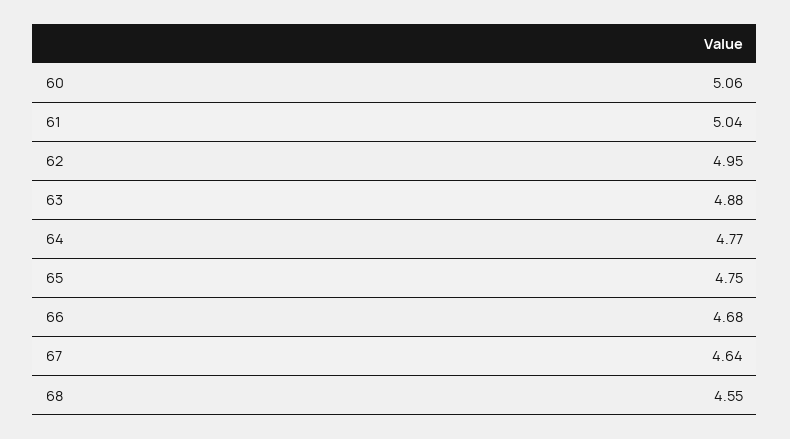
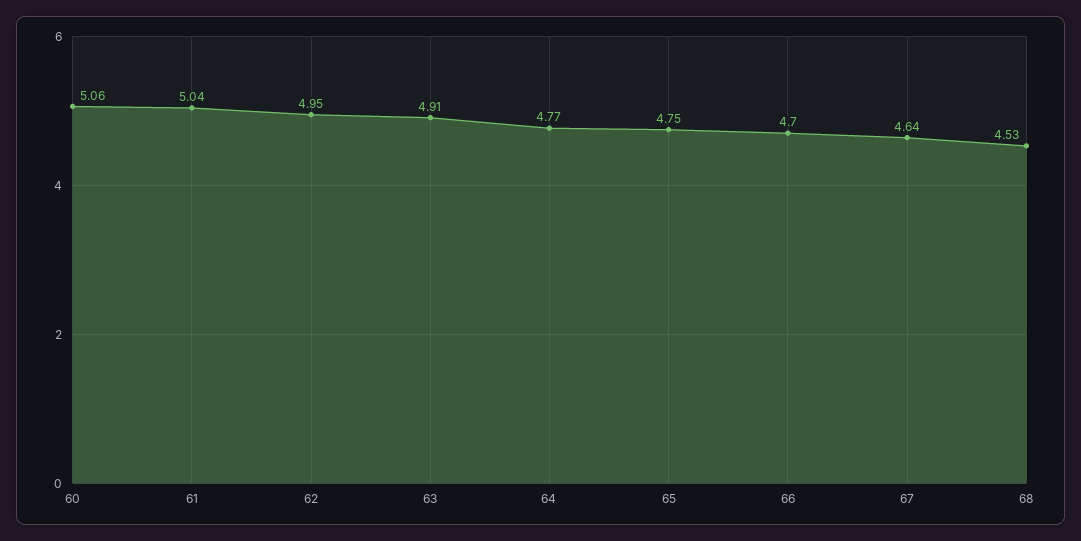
  {
    "60": 5.06,
    "61": 5.04,
    "62": 4.95,
-   "63": 4.88,
+   "63": 4.91,
    "64": 4.77,
    "65": 4.75,
-   "66": 4.68,
+   "66": 4.7,
    "67": 4.64,
-   "68": 4.55
+   "68": 4.53
  }

